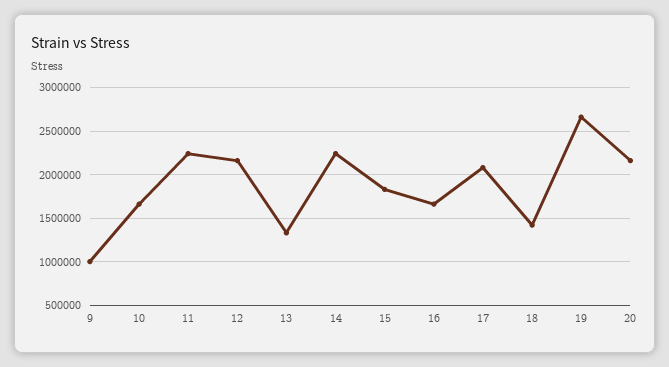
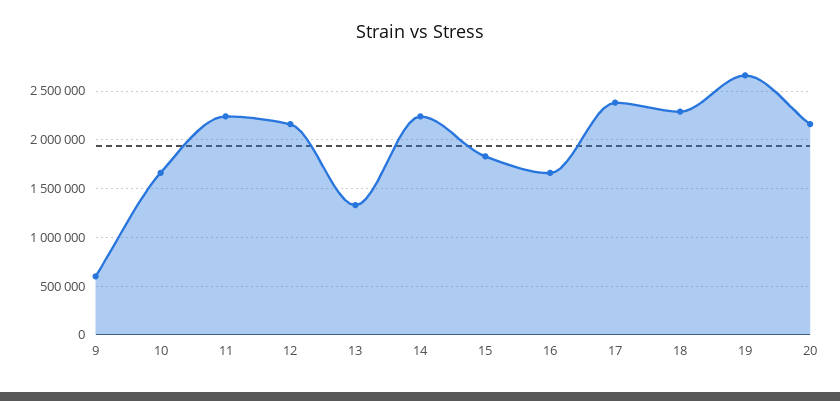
  {
-   "9": 1000000,
+   "9": 600000,
    "10": 1700000,
    "11": 2200000,
    "12": 2200000,
    "13": 1300000,
    "14": 2200000,
    "15": 1800000,
    "16": 1700000,
-   "17": 2100000,
+   "17": 2400000,
-   "18": 1400000,
+   "18": 2300000,
    "19": 2700000,
    "20": 2200000
  }

